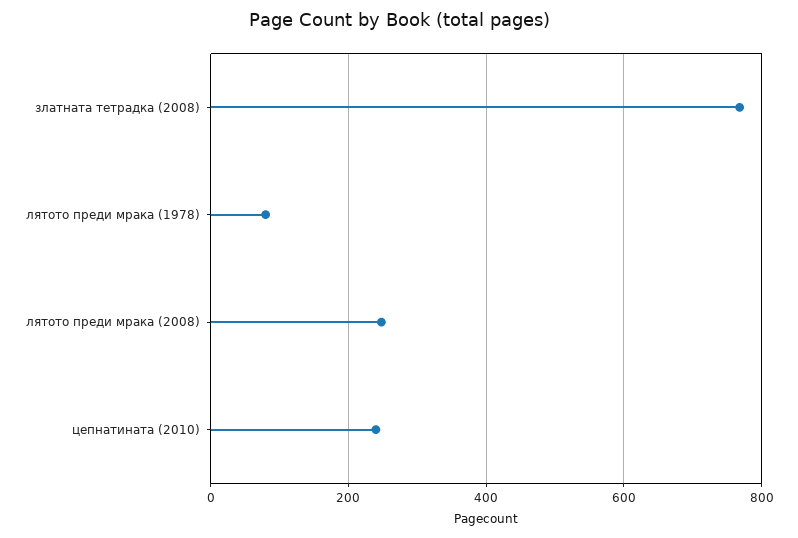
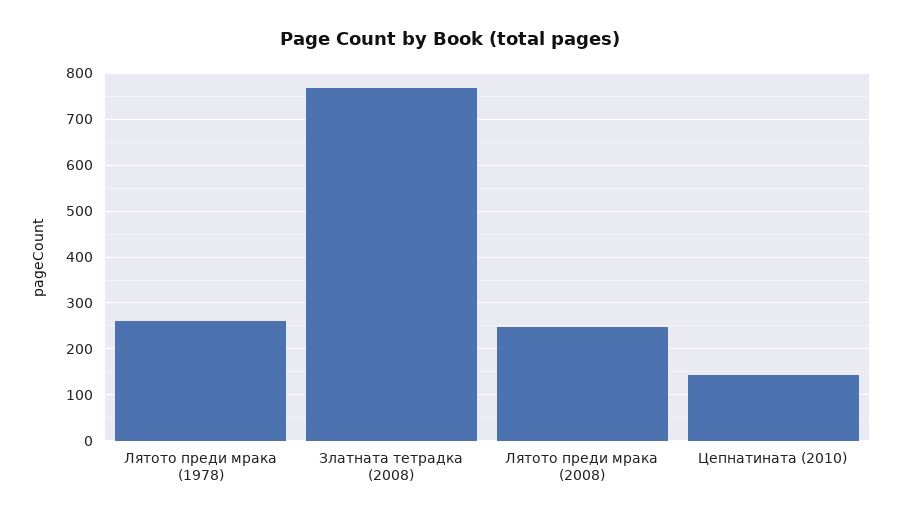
  {
    "златната тетрадка (2008)": 760,
-   "лятото преди мрака (1978)": 80,
+   "лятото преди мрака (1978)": 260,
    "лятото преди мрака (2008)": 240,
-   "цепнатината (2010)": 240
+   "цепнатината (2010)": 140
  }

